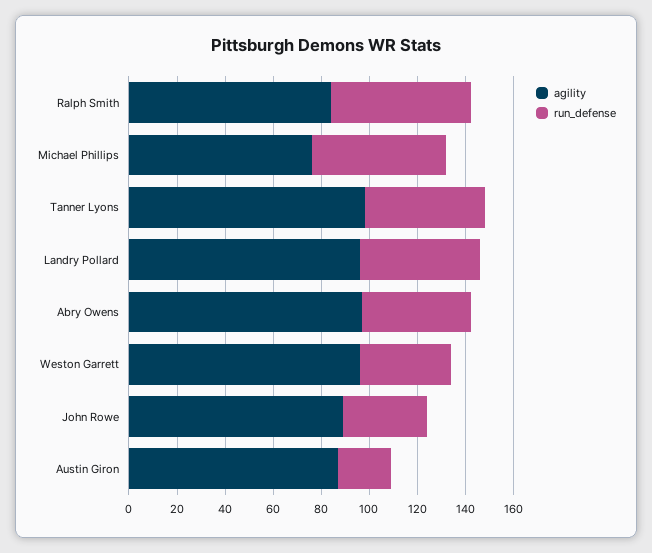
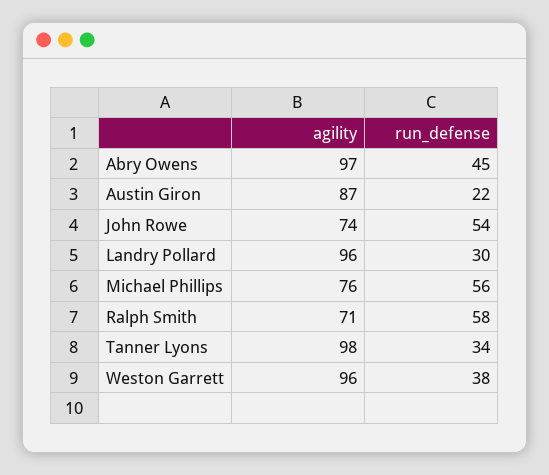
  {
    "agility": {
-     "Ralph Smith": 85,
+     "Ralph Smith": 71,
      "Michael Phillips": 76,
      "Tanner Lyons": 98,
      "Landry Pollard": 96,
      "Abry Owens": 97,
      "Weston Garrett": 96,
-     "John Rowe": 90,
+     "John Rowe": 74,
      "Austin Giron": 87
    },
    "run_defense": {
      "Ralph Smith": 58,
      "Michael Phillips": 56,
-     "Tanner Lyons": 50,
+     "Tanner Lyons": 34,
-     "Landry Pollard": 50,
+     "Landry Pollard": 30,
      "Abry Owens": 45,
      "Weston Garrett": 38,
-     "John Rowe": 35,
+     "John Rowe": 54,
      "Austin Giron": 22
    }
  }

